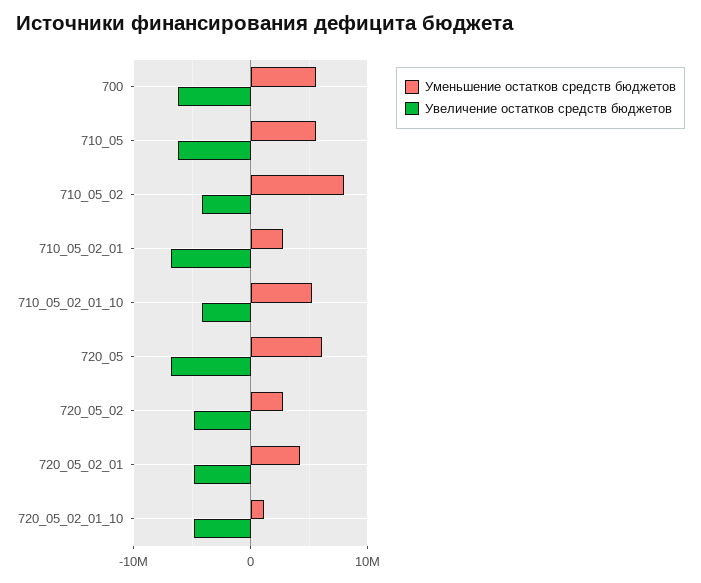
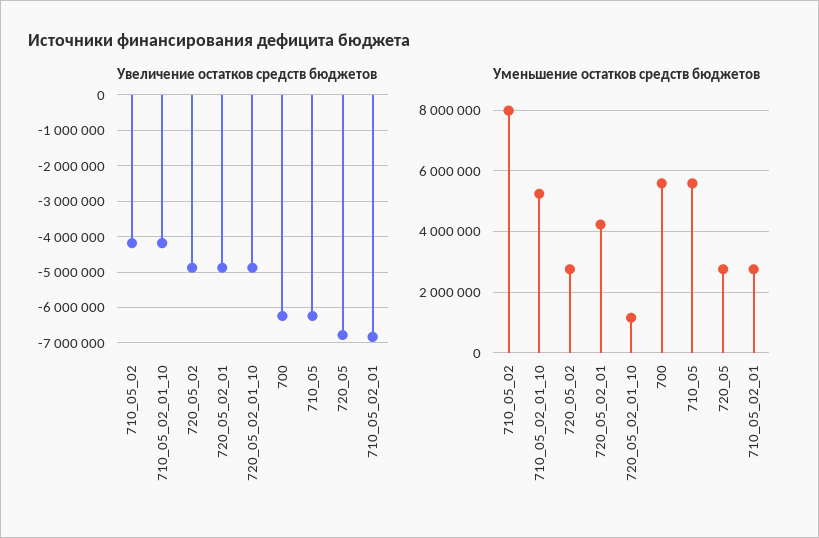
  {
    "Уменьшение остатков средств бюджетов": {
      "700": 5600000,
      "710_05": 5600000,
      "710_05_02": 8000000,
      "710_05_02_01": 2800000,
      "710_05_02_01_10": 5200000,
-     "720_05": 6000000,
+     "720_05": 2800000,
      "720_05_02": 2800000,
      "720_05_02_01": 4200000,
      "720_05_02_01_10": 1200000
    },
    "Увеличение остатков средств бюджетов": {
      "700": -6200000,
      "710_05": -6200000,
      "710_05_02": -4200000,
      "710_05_02_01": -6800000,
      "710_05_02_01_10": -4200000,
      "720_05": -6800000,
      "720_05_02": -4800000,
      "720_05_02_01": -4800000,
      "720_05_02_01_10": -4800000
    }
  }

